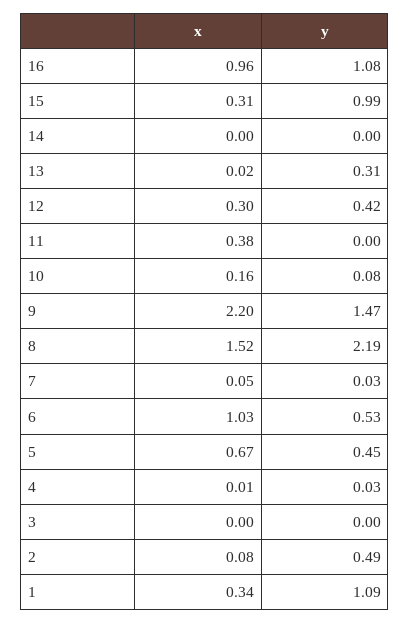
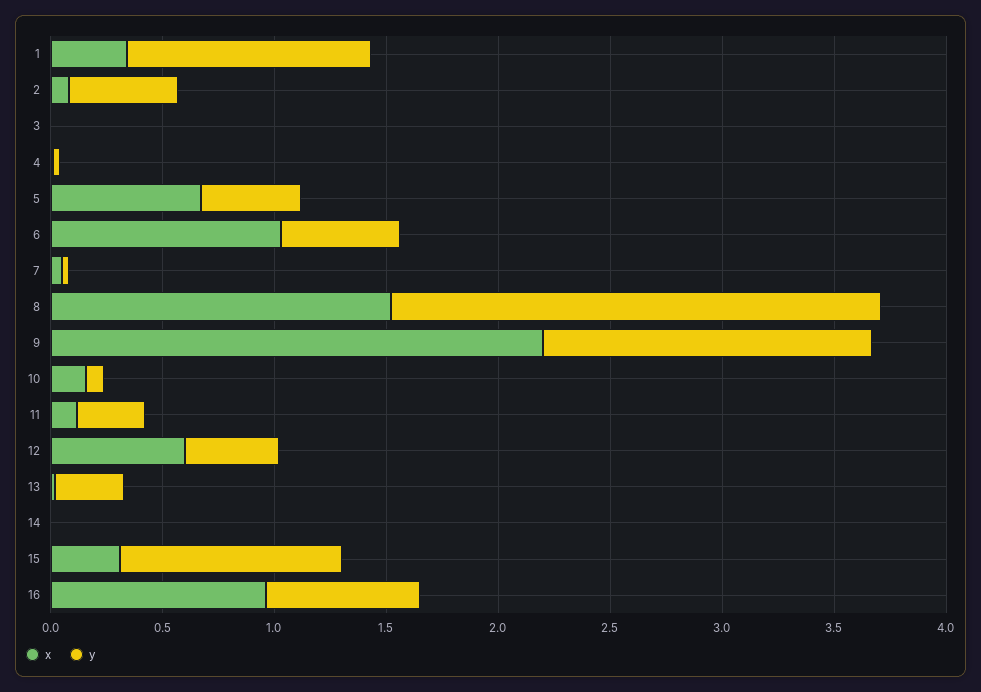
  {
    "x": {
      "16": 0.96,
      "15": 0.31,
      "14": 0,
      "13": 0.02,
-     "12": 0.3,
+     "12": 0.6,
-     "11": 0.38,
+     "11": 0.1,
      "10": 0.16,
      "9": 2.2,
      "8": 1.52,
      "7": 0.05,
      "6": 1.03,
      "5": 0.67,
      "4": 0.01,
      "3": 0,
      "2": 0.08,
      "1": 0.34
    },
    "y": {
-     "16": 1.08,
+     "16": 0.7,
      "15": 0.99,
      "14": 0,
      "13": 0.31,
      "12": 0.42,
-     "11": 0,
+     "11": 0.3,
      "10": 0.08,
      "9": 1.47,
      "8": 2.19,
      "7": 0.03,
      "6": 0.53,
      "5": 0.45,
      "4": 0.03,
      "3": 0,
      "2": 0.49,
      "1": 1.09
    }
  }

